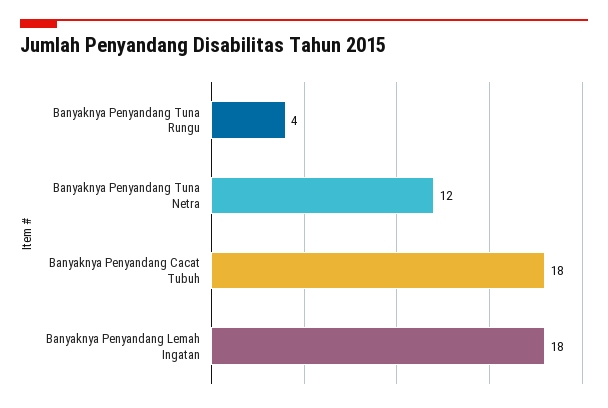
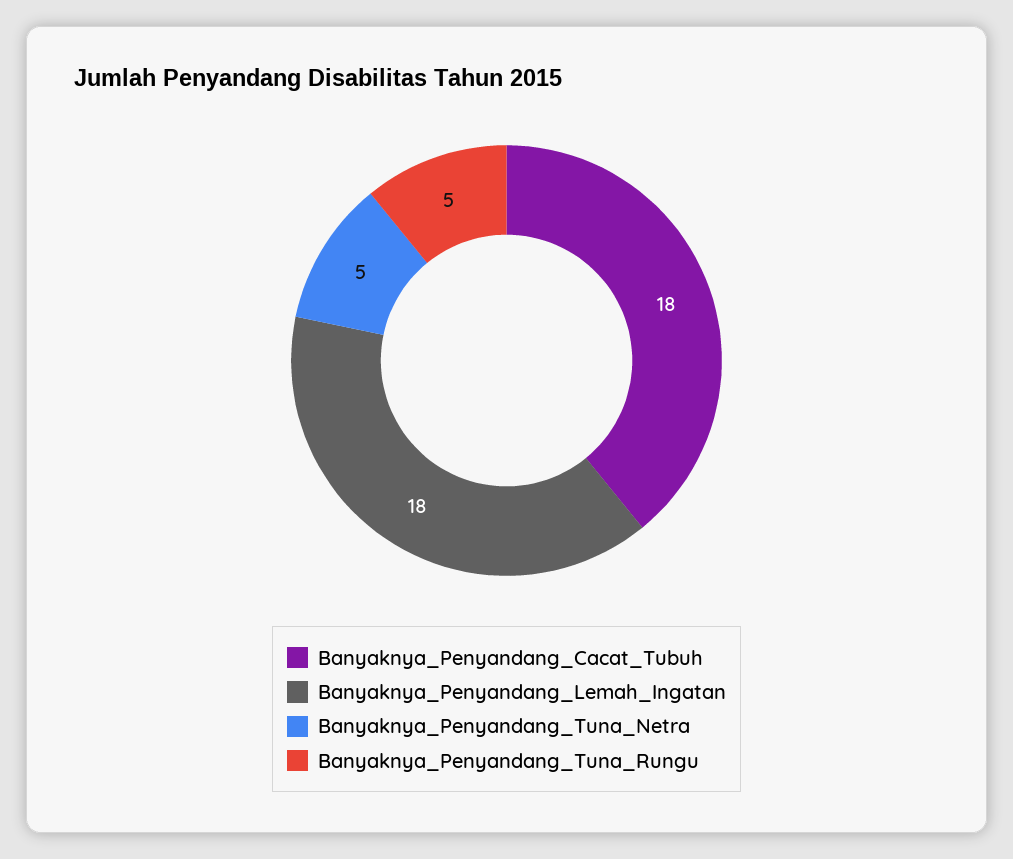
  {
-   "Banyaknya Penyandang Tuna Rungu": 4,
+   "Banyaknya Penyandang Tuna Rungu": 5,
-   "Banyaknya Penyandang Tuna Netra": 12,
+   "Banyaknya Penyandang Tuna Netra": 5,
    "Banyaknya Penyandang Cacat Tubuh": 18,
    "Banyaknya Penyandang Lemah Ingatan": 18
  }

